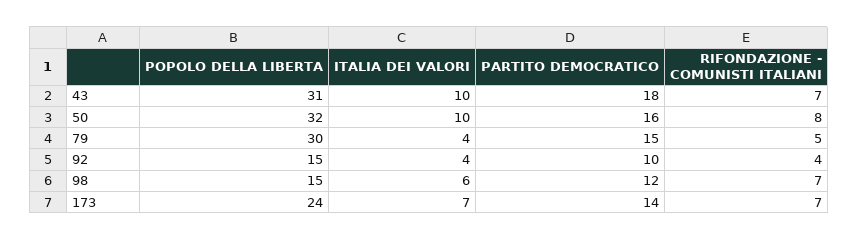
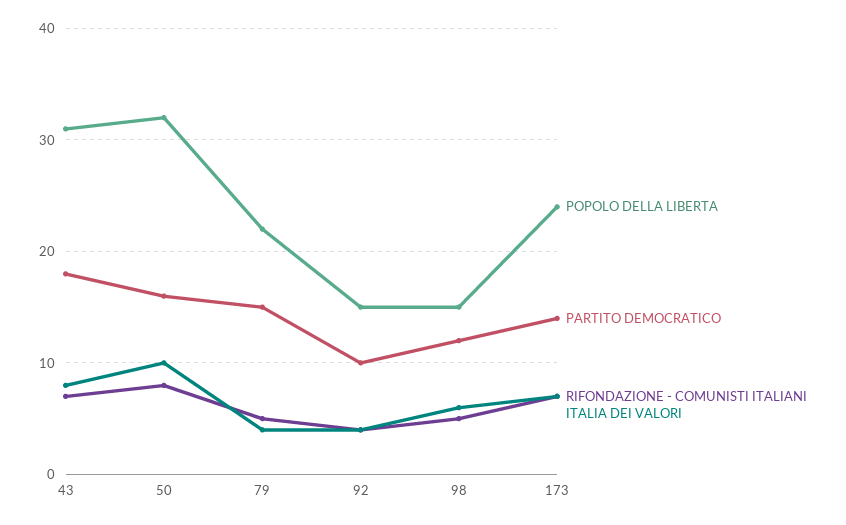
  {
    "POPOLO DELLA LIBERTA": {
      "43": 31,
      "50": 32,
-     "79": 30,
+     "79": 22,
      "92": 15,
      "98": 15,
      "173": 24
    },
    "ITALIA DEI VALORI": {
-     "43": 10,
+     "43": 8,
      "50": 10,
      "79": 4,
      "92": 4,
      "98": 6,
      "173": 7
    },
    "PARTITO DEMOCRATICO": {
      "43": 18,
      "50": 16,
      "79": 15,
      "92": 10,
      "98": 12,
      "173": 14
    },
    "RIFONDAZIONE - COMUNISTI ITALIANI": {
      "43": 7,
      "50": 8,
      "79": 5,
      "92": 4,
-     "98": 7,
+     "98": 5,
      "173": 7
    }
  }

